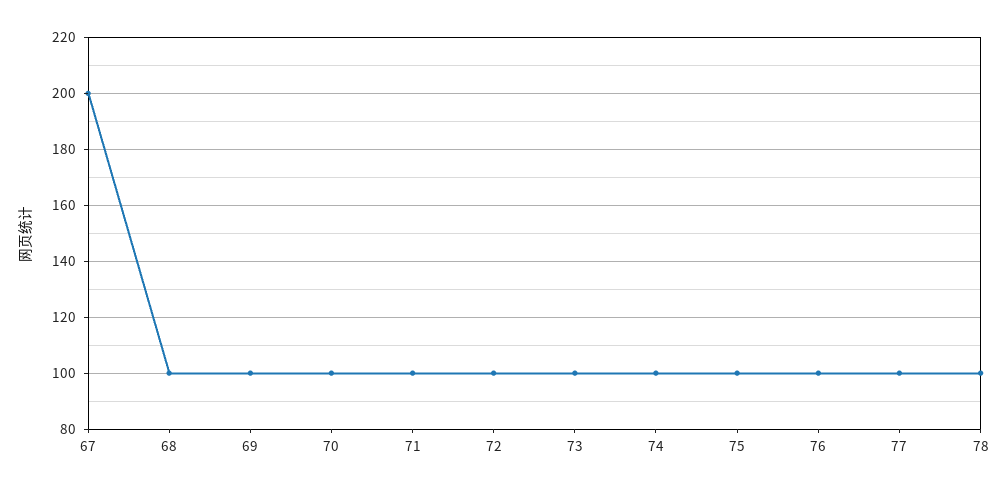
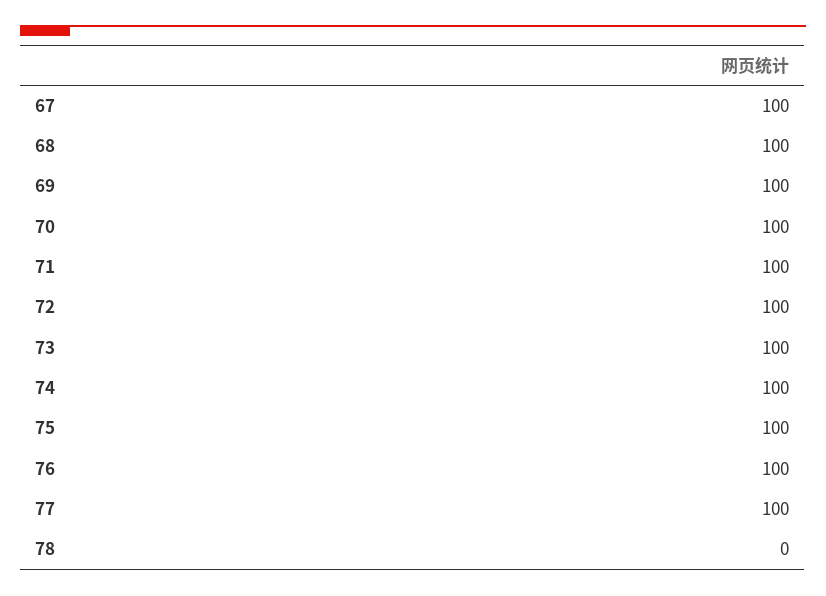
  {
-   "67": 200,
+   "67": 100,
    "68": 100,
    "69": 100,
    "70": 100,
    "71": 100,
    "72": 100,
    "73": 100,
    "74": 100,
    "75": 100,
    "76": 100,
    "77": 100,
-   "78": 100
+   "78": 0
  }

